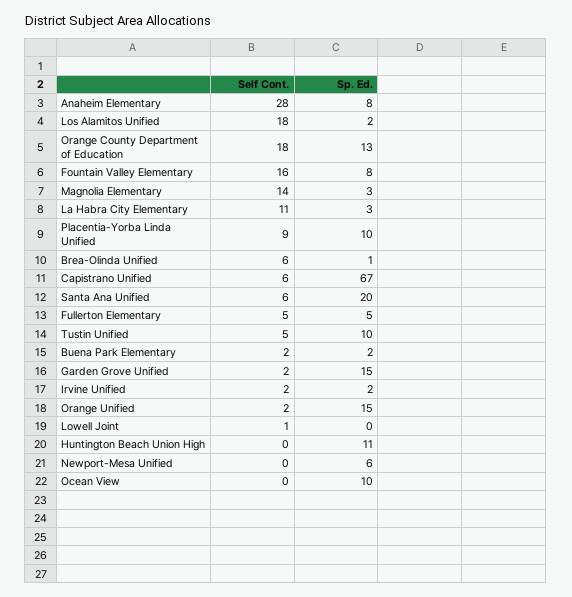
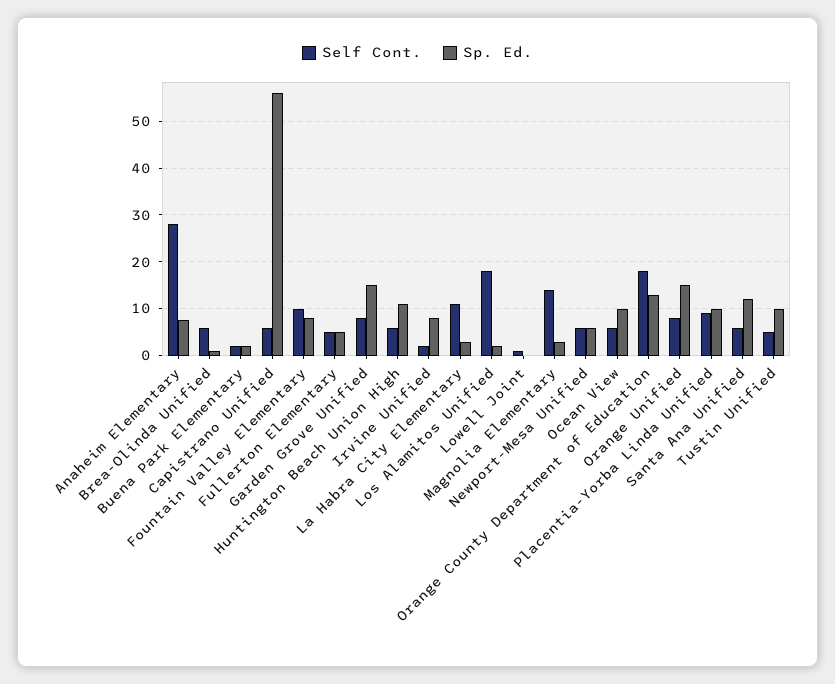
  {
    "Self Cont.": {
      "Anaheim Elementary": 28,
      "Los Alamitos Unified": 18,
      "Orange County Department of Education": 18,
-     "Fountain Valley Elementary": 16,
+     "Fountain Valley Elementary": 10,
      "Magnolia Elementary": 14,
      "La Habra City Elementary": 11,
      "Placentia-Yorba Linda Unified": 9,
      "Brea-Olinda Unified": 6,
      "Capistrano Unified": 6,
      "Santa Ana Unified": 6,
      "Fullerton Elementary": 5,
      "Tustin Unified": 5,
      "Buena Park Elementary": 2,
-     "Garden Grove Unified": 2,
+     "Garden Grove Unified": 8,
      "Irvine Unified": 2,
-     "Orange Unified": 2,
+     "Orange Unified": 8,
      "Lowell Joint": 1,
-     "Huntington Beach Union High": 0,
+     "Huntington Beach Union High": 6,
-     "Newport-Mesa Unified": 0,
+     "Newport-Mesa Unified": 6,
-     "Ocean View": 0
+     "Ocean View": 6
    },
    "Sp. Ed.": {
      "Anaheim Elementary": 8,
      "Los Alamitos Unified": 2,
      "Orange County Department of Education": 13,
      "Fountain Valley Elementary": 8,
      "Magnolia Elementary": 3,
      "La Habra City Elementary": 3,
      "Placentia-Yorba Linda Unified": 10,
      "Brea-Olinda Unified": 1,
-     "Capistrano Unified": 67,
+     "Capistrano Unified": 56,
-     "Santa Ana Unified": 20,
+     "Santa Ana Unified": 12,
      "Fullerton Elementary": 5,
      "Tustin Unified": 10,
      "Buena Park Elementary": 2,
      "Garden Grove Unified": 15,
-     "Irvine Unified": 2,
+     "Irvine Unified": 8,
      "Orange Unified": 15,
      "Lowell Joint": 0,
      "Huntington Beach Union High": 11,
      "Newport-Mesa Unified": 6,
      "Ocean View": 10
    }
  }

